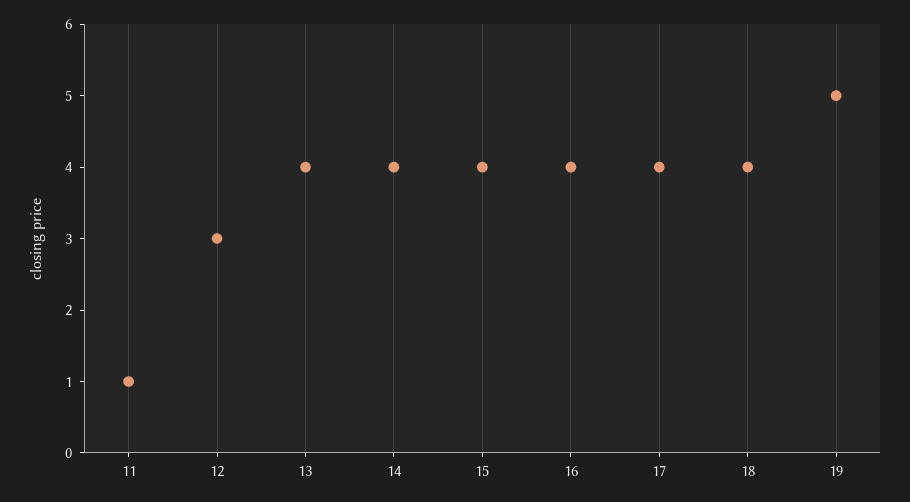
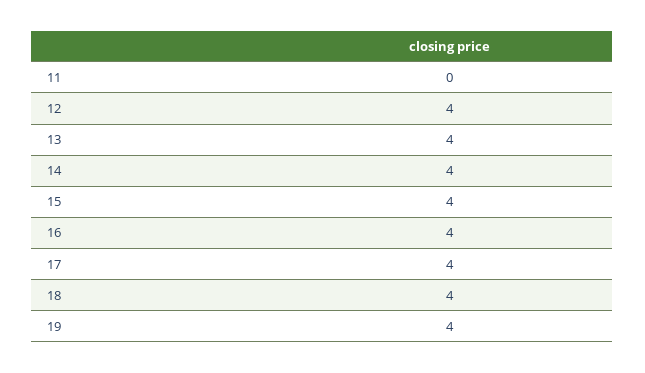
  {
-   "11": 1,
+   "11": 0,
-   "12": 3,
+   "12": 4,
    "13": 4,
    "14": 4,
    "15": 4,
    "16": 4,
    "17": 4,
    "18": 4,
-   "19": 5
+   "19": 4
  }

